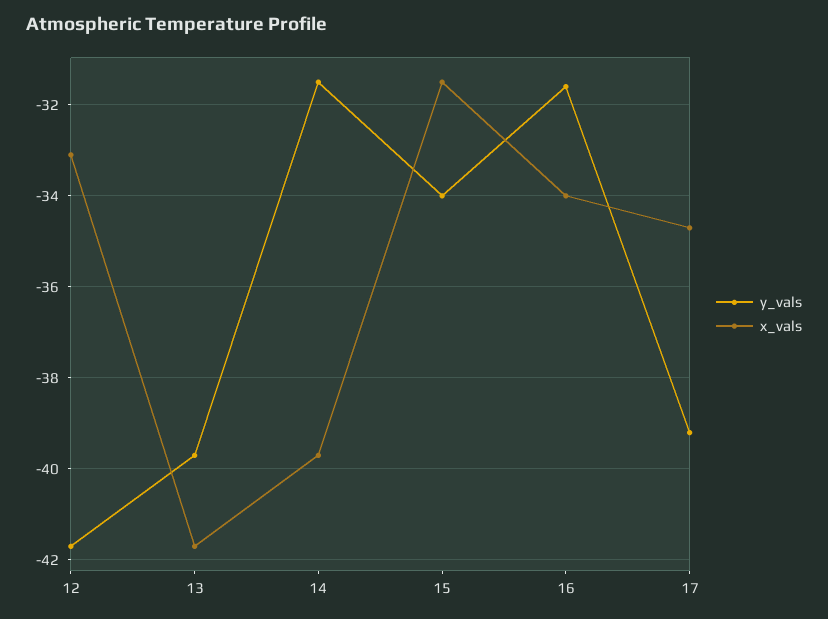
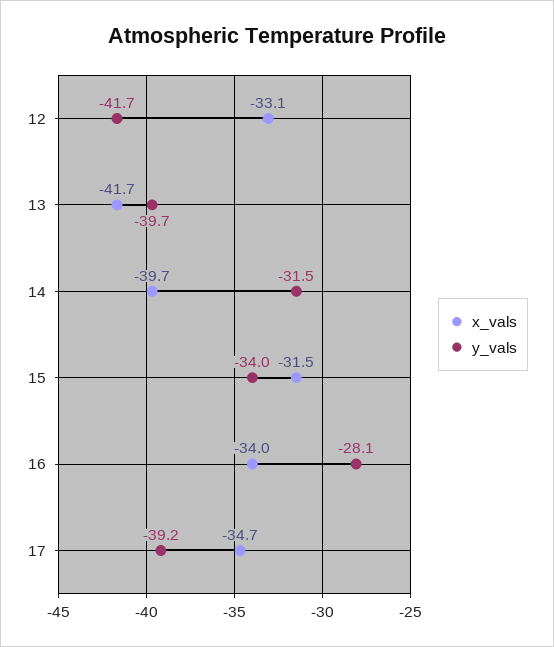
  {
    "y_vals": {
      "12": -41.7,
      "13": -39.7,
      "14": -31.5,
      "15": -34,
-     "16": -31.5,
+     "16": -28.1,
      "17": -39.2
    },
    "x_vals": {
      "12": -33.1,
      "13": -41.7,
      "14": -39.7,
      "15": -31.5,
      "16": -34,
      "17": -34.7
    }
  }

